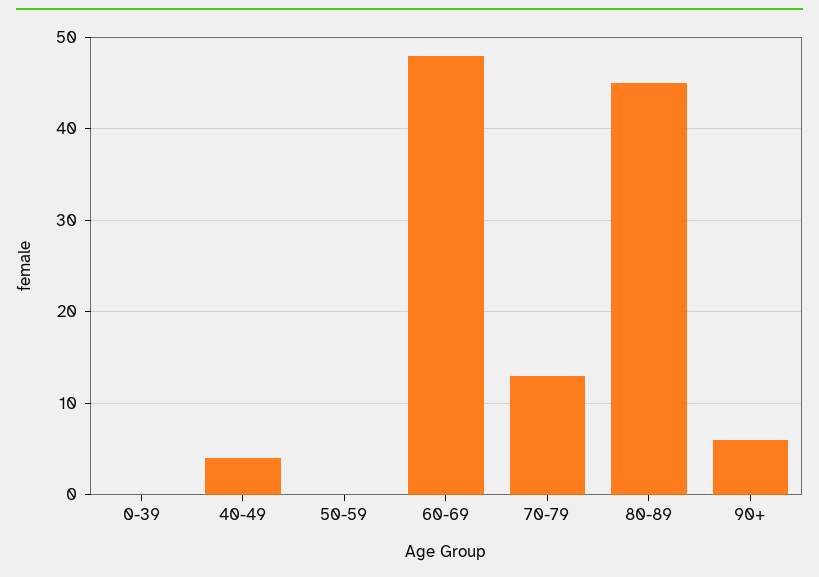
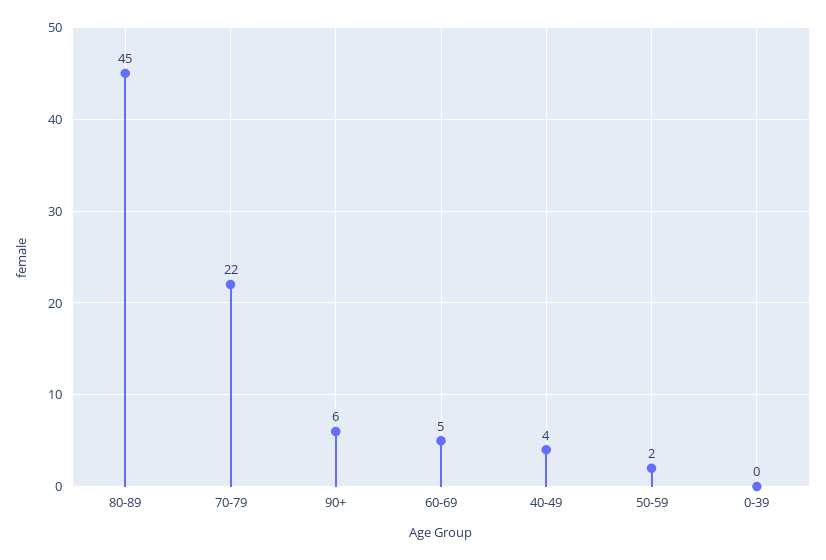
  {
    "0-39": 0,
    "40-49": 4,
-   "50-59": 0,
+   "50-59": 2,
-   "60-69": 48,
+   "60-69": 5,
-   "70-79": 13,
+   "70-79": 22,
    "80-89": 45,
    "90+": 6
  }

